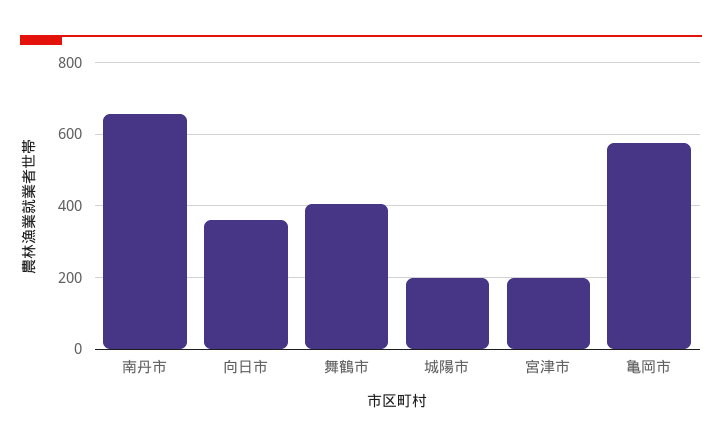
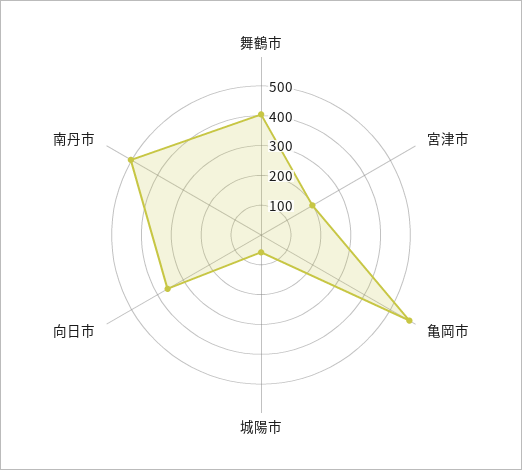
  {
-   "南丹市": 660,
+   "南丹市": 500,
    "向日市": 360,
    "舞鶴市": 400,
-   "城陽市": 200,
+   "城陽市": 50,
    "宮津市": 200,
    "亀岡市": 580
  }

